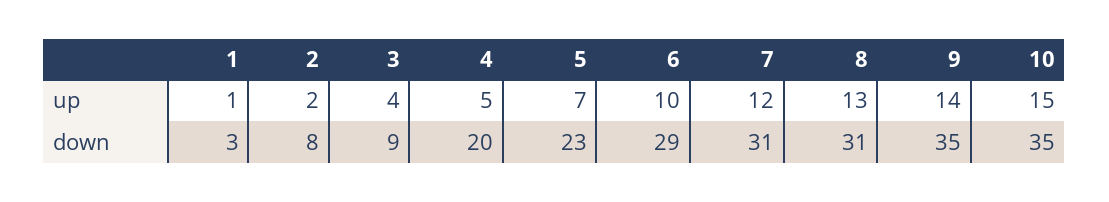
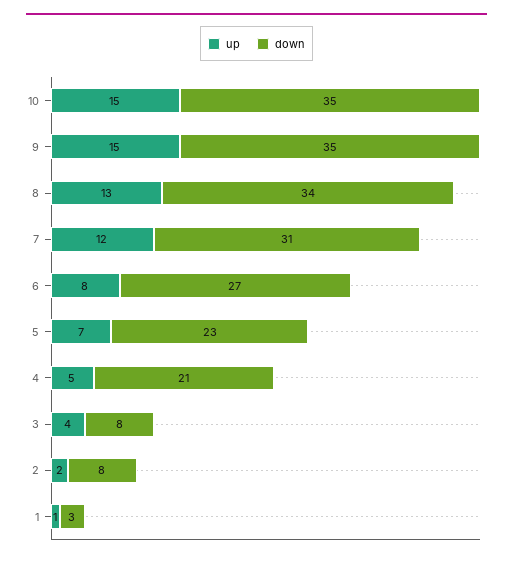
  {
    "up": {
      "1": 1,
      "2": 2,
      "3": 4,
      "4": 5,
      "5": 7,
-     "6": 10,
+     "6": 8,
      "7": 12,
      "8": 13,
-     "9": 14,
+     "9": 15,
      "10": 15
    },
    "down": {
      "1": 3,
      "2": 8,
-     "3": 9,
+     "3": 8,
-     "4": 20,
+     "4": 21,
      "5": 23,
-     "6": 29,
+     "6": 27,
      "7": 31,
-     "8": 31,
+     "8": 34,
      "9": 35,
      "10": 35
    }
  }

